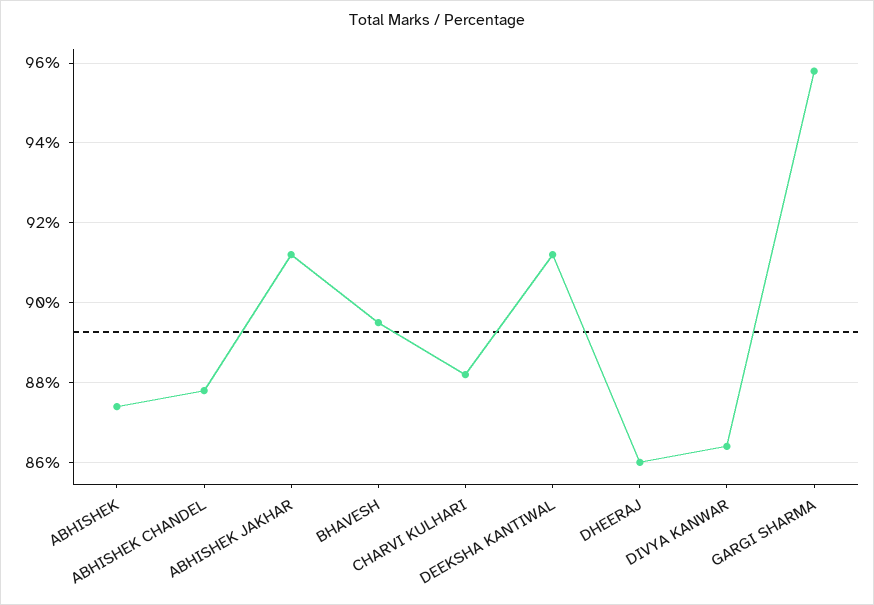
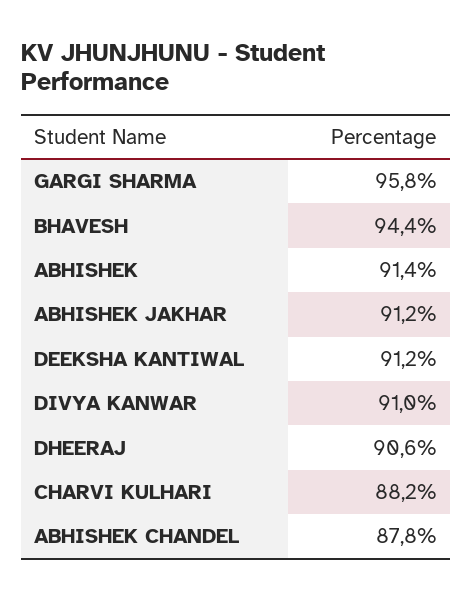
  {
-   "ABHISHEK": 87.5,
+   "ABHISHEK": 91.4,
    "ABHISHEK CHANDEL": 87.8,
    "ABHISHEK JAKHAR": 91.2,
-   "BHAVESH": 89.5,
+   "BHAVESH": 94.4,
    "CHARVI KULHARI": 88.2,
    "DEEKSHA KANTIWAL": 91.2,
-   "DHEERAJ": 86,
+   "DHEERAJ": 90.6,
-   "DIVYA KANWAR": 86.5,
+   "DIVYA KANWAR": 91,
    "GARGI SHARMA": 95.8
  }

